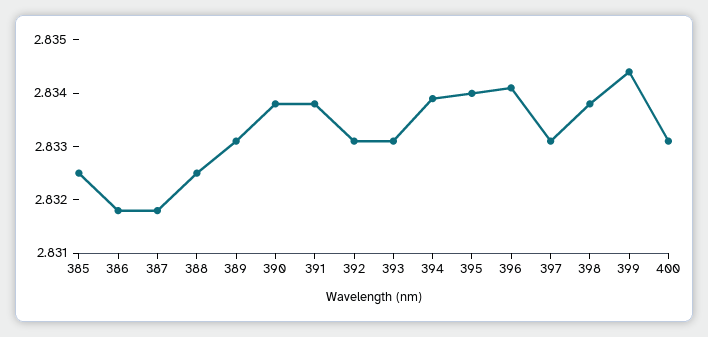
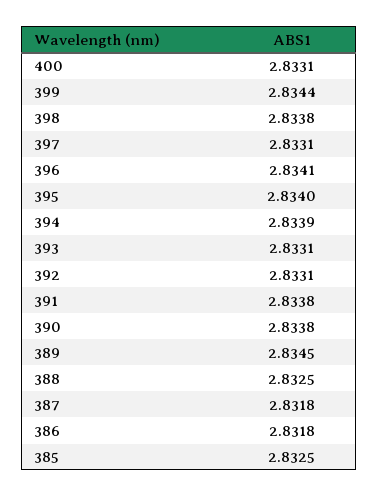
  {
    "385": 2.8325,
    "386": 2.8318,
    "387": 2.8318,
    "388": 2.8325,
-   "389": 2.833,
+   "389": 2.8345,
    "390": 2.8338,
    "391": 2.8338,
    "392": 2.8331,
    "393": 2.8331,
    "394": 2.8339,
    "395": 2.834,
    "396": 2.8341,
    "397": 2.8331,
    "398": 2.8338,
    "399": 2.8344,
    "400": 2.8331
  }

